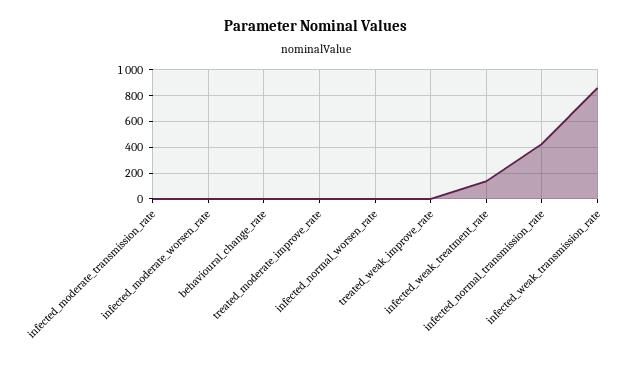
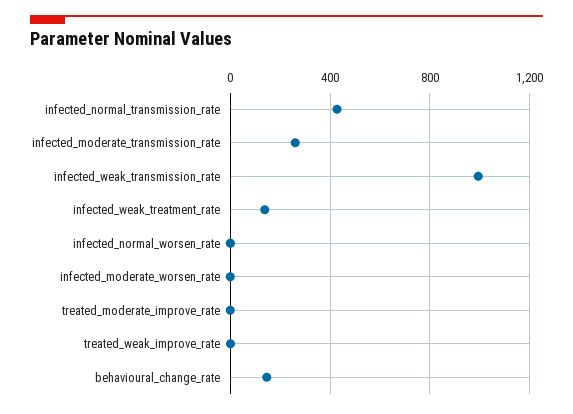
  {
-   "infected_moderate_transmission_rate": 0,
+   "infected_moderate_transmission_rate": 250,
    "infected_moderate_worsen_rate": 0,
-   "behavioural_change_rate": 0,
+   "behavioural_change_rate": 150,
    "treated_moderate_improve_rate": 0,
    "infected_normal_worsen_rate": 0,
    "treated_weak_improve_rate": 0,
    "infected_weak_treatment_rate": 150,
    "infected_normal_transmission_rate": 450,
-   "infected_weak_transmission_rate": 850
+   "infected_weak_transmission_rate": 1000
  }

